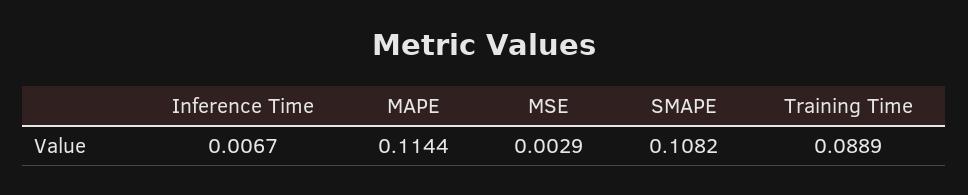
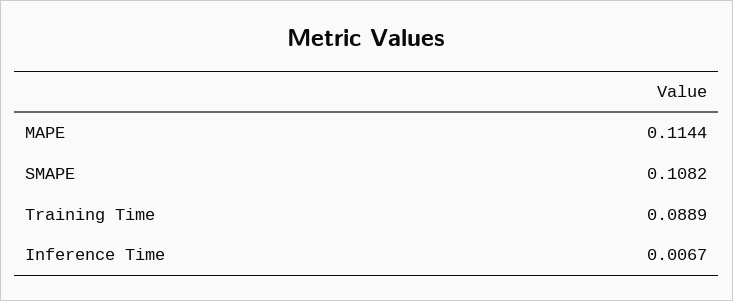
  {
    "Inference Time": 0.0067,
    "MAPE": 0.1144,
-   "MSE": 0.0029,
    "SMAPE": 0.1082,
    "Training Time": 0.0889
  }

